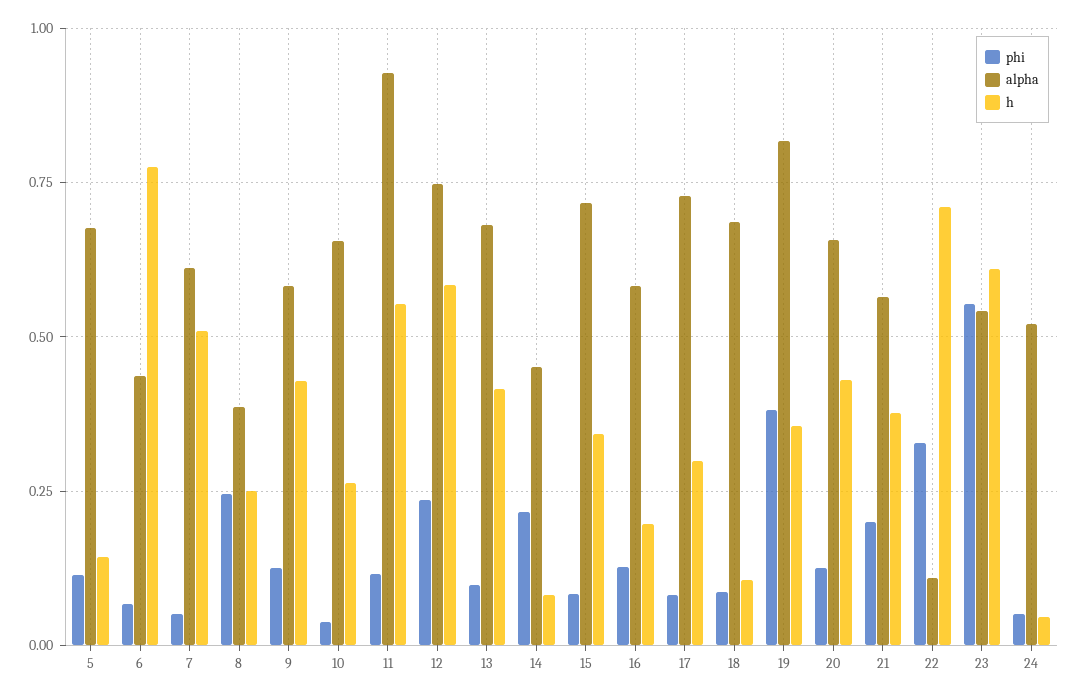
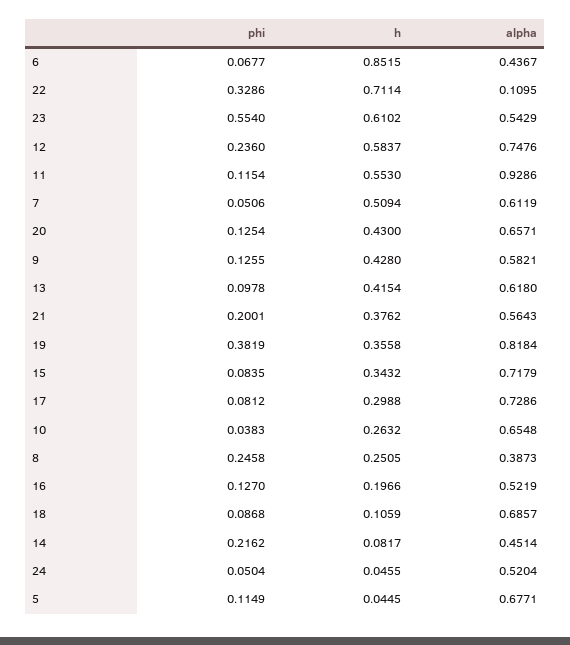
  {
    "phi": {
      "5": 0.1149,
      "6": 0.0677,
      "7": 0.0506,
      "8": 0.2458,
      "9": 0.1255,
      "10": 0.0383,
      "11": 0.1154,
      "12": 0.236,
      "13": 0.0978,
      "14": 0.2162,
      "15": 0.0835,
      "16": 0.127,
      "17": 0.0812,
      "18": 0.0868,
      "19": 0.3819,
      "20": 0.1254,
      "21": 0.2001,
      "22": 0.3286,
      "23": 0.554,
      "24": 0.0504
    },
    "alpha": {
      "5": 0.6771,
      "6": 0.4367,
      "7": 0.6119,
      "8": 0.3873,
      "9": 0.5821,
      "10": 0.6548,
      "11": 0.9286,
      "12": 0.7476,
-     "13": 0.675,
+     "13": 0.618,
      "14": 0.4514,
      "15": 0.7179,
-     "16": 0.575,
+     "16": 0.5219,
      "17": 0.7286,
      "18": 0.6857,
      "19": 0.8184,
      "20": 0.6571,
      "21": 0.5643,
      "22": 0.1095,
      "23": 0.5429,
      "24": 0.5204
    },
    "h": {
-     "5": 0.15,
+     "5": 0.0445,
-     "6": 0.775,
+     "6": 0.8515,
      "7": 0.5094,
      "8": 0.2505,
      "9": 0.428,
      "10": 0.2632,
      "11": 0.553,
      "12": 0.5837,
      "13": 0.4154,
      "14": 0.0817,
      "15": 0.3432,
      "16": 0.1966,
      "17": 0.2988,
      "18": 0.1059,
      "19": 0.3558,
      "20": 0.43,
      "21": 0.3762,
      "22": 0.7114,
      "23": 0.6102,
      "24": 0.0455
    }
  }

